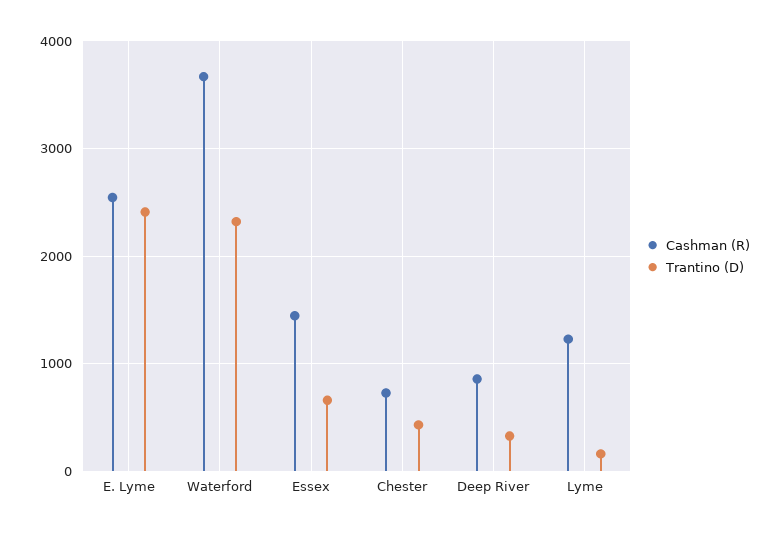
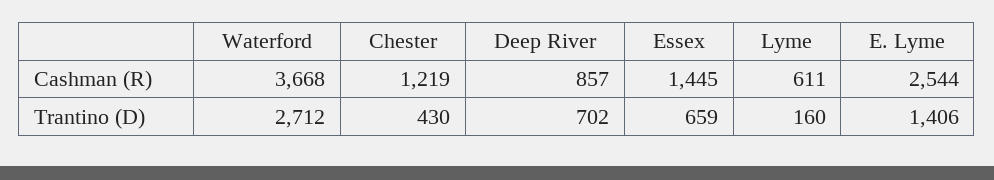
  {
    "Cashman (R)": {
      "E. Lyme": 2544,
      "Waterford": 3668,
      "Essex": 1445,
-     "Chester": 700,
+     "Chester": 1219,
      "Deep River": 857,
-     "Lyme": 1200
+     "Lyme": 611
    },
    "Trantino (D)": {
-     "E. Lyme": 2400,
+     "E. Lyme": 1406,
-     "Waterford": 2300,
+     "Waterford": 2712,
      "Essex": 659,
      "Chester": 430,
-     "Deep River": 300,
+     "Deep River": 702,
      "Lyme": 160
    }
  }

